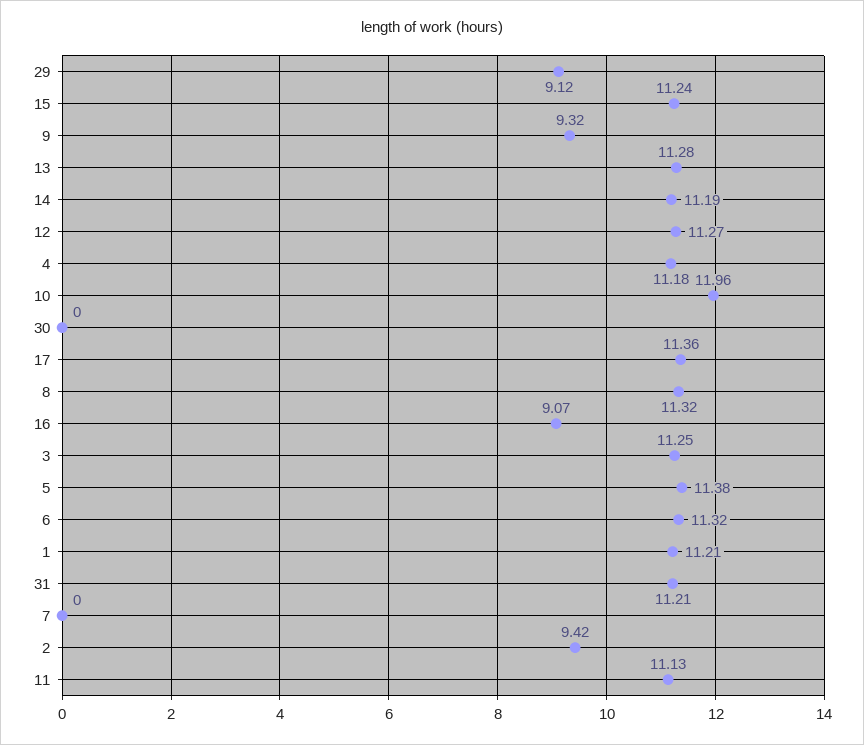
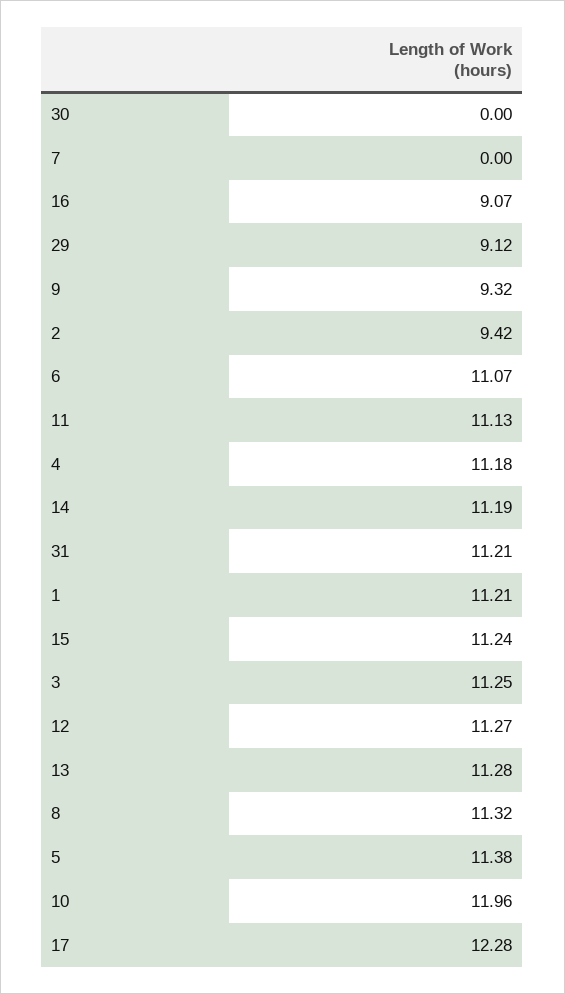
  {
    "29": 9.12,
    "15": 11.24,
    "9": 9.32,
    "13": 11.28,
    "14": 11.19,
    "12": 11.27,
    "4": 11.18,
    "10": 11.96,
    "30": 0,
-   "17": 11.36,
+   "17": 12.28,
    "8": 11.32,
    "16": 9.07,
    "3": 11.25,
    "5": 11.38,
-   "6": 11.32,
+   "6": 11.07,
    "1": 11.21,
    "31": 11.21,
    "7": 0,
    "2": 9.42,
    "11": 11.13
  }

